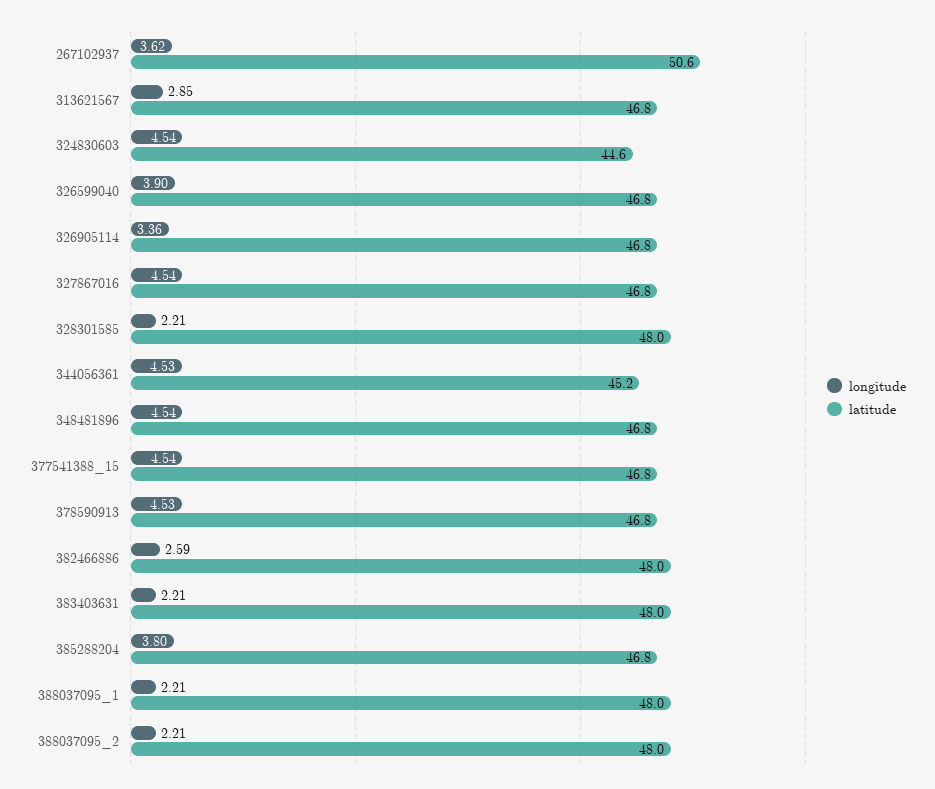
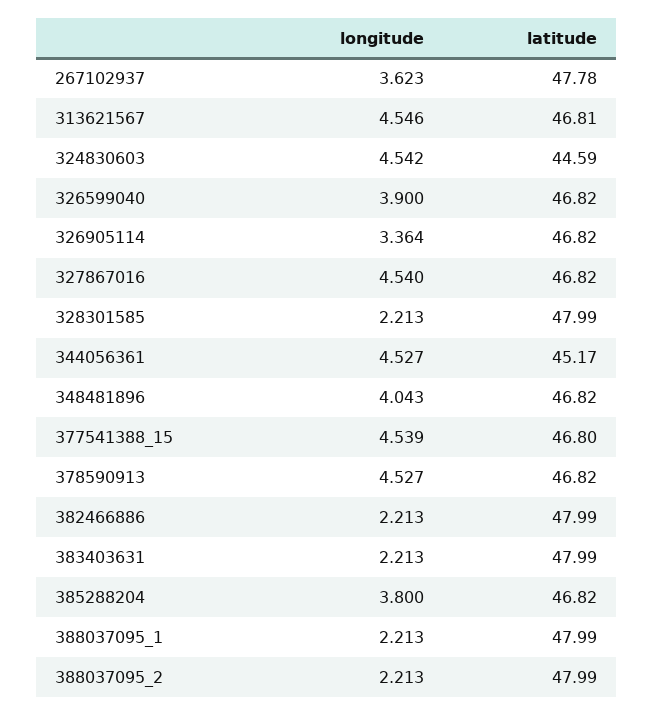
  {
    "longitude": {
      "267102937": 3.623,
-     "313621567": 2.85,
+     "313621567": 4.546,
      "324830603": 4.542,
      "326599040": 3.9,
      "326905114": 3.364,
      "327867016": 4.54,
      "328301585": 2.213,
      "344056361": 4.527,
-     "348481896": 4.54,
+     "348481896": 4.043,
      "377541388_15": 4.539,
      "378590913": 4.527,
-     "382466886": 2.59,
+     "382466886": 2.213,
      "383403631": 2.213,
      "385288204": 3.8,
      "388037095_1": 2.213,
      "388037095_2": 2.213
    },
    "latitude": {
-     "267102937": 50.6,
+     "267102937": 47.78,
      "313621567": 46.81,
      "324830603": 44.59,
      "326599040": 46.82,
      "326905114": 46.82,
      "327867016": 46.82,
      "328301585": 47.99,
      "344056361": 45.17,
      "348481896": 46.82,
      "377541388_15": 46.8,
      "378590913": 46.82,
      "382466886": 47.99,
      "383403631": 47.99,
      "385288204": 46.82,
      "388037095_1": 47.99,
      "388037095_2": 47.99
    }
  }

